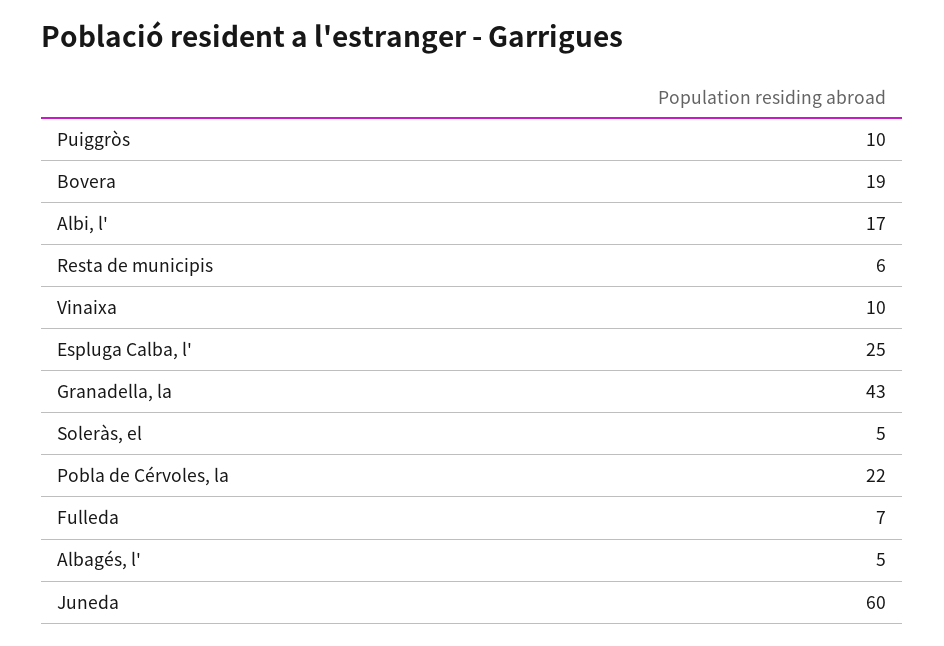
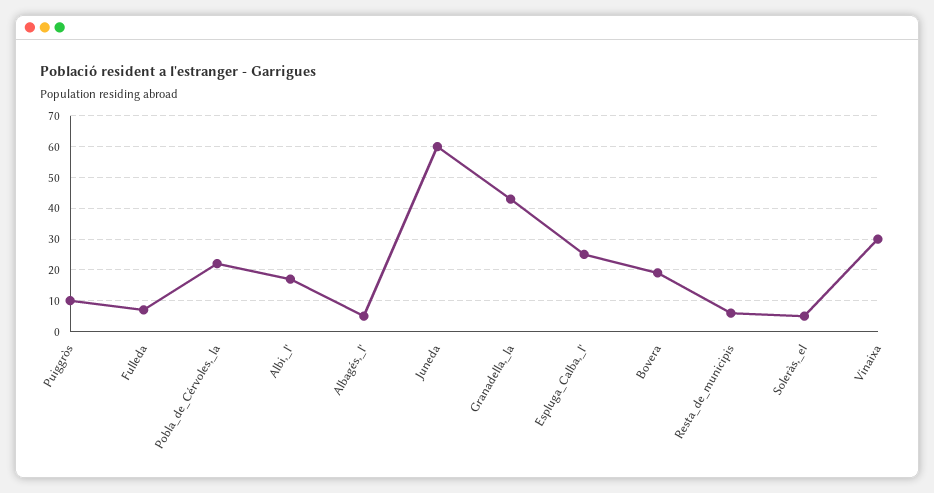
  {
    "Puiggròs": 10,
    "Bovera": 19,
    "Albi, l'": 17,
    "Resta de municipis": 6,
-   "Vinaixa": 10,
+   "Vinaixa": 30,
    "Espluga Calba, l'": 25,
    "Granadella, la": 43,
    "Soleràs, el": 5,
    "Pobla de Cérvoles, la": 22,
    "Fulleda": 7,
    "Albagés, l'": 5,
    "Juneda": 60
  }

